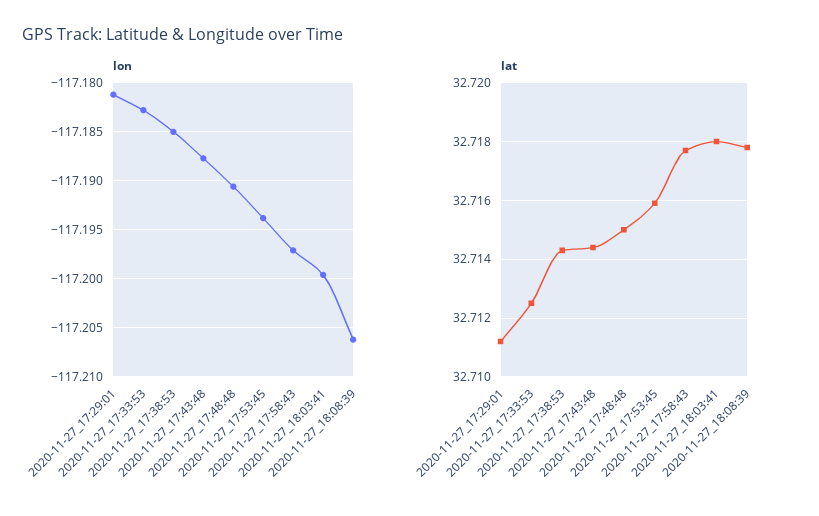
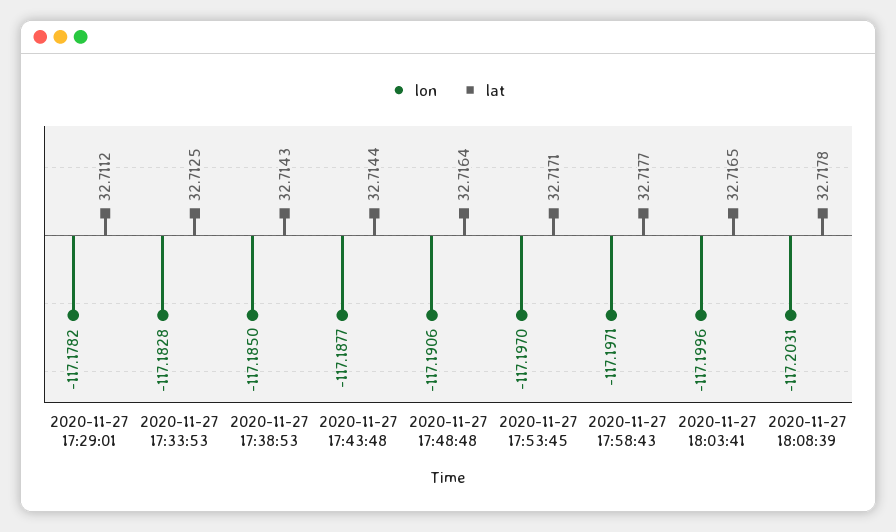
  {
    "lon": {
-     "2020-11-27_17:29:01": -117.181,
+     "2020-11-27_17:29:01": -117.1782,
      "2020-11-27_17:33:53": -117.1828,
      "2020-11-27_17:38:53": -117.185,
      "2020-11-27_17:43:48": -117.1877,
      "2020-11-27_17:48:48": -117.1906,
-     "2020-11-27_17:53:45": -117.194,
+     "2020-11-27_17:53:45": -117.197,
      "2020-11-27_17:58:43": -117.1971,
      "2020-11-27_18:03:41": -117.1996,
-     "2020-11-27_18:08:39": -117.206
+     "2020-11-27_18:08:39": -117.2031
    },
    "lat": {
      "2020-11-27_17:29:01": 32.7112,
      "2020-11-27_17:33:53": 32.7125,
      "2020-11-27_17:38:53": 32.7143,
      "2020-11-27_17:43:48": 32.7144,
-     "2020-11-27_17:48:48": 32.715,
+     "2020-11-27_17:48:48": 32.7164,
-     "2020-11-27_17:53:45": 32.716,
+     "2020-11-27_17:53:45": 32.7171,
      "2020-11-27_17:58:43": 32.7177,
-     "2020-11-27_18:03:41": 32.718,
+     "2020-11-27_18:03:41": 32.7165,
      "2020-11-27_18:08:39": 32.7178
    }
  }

